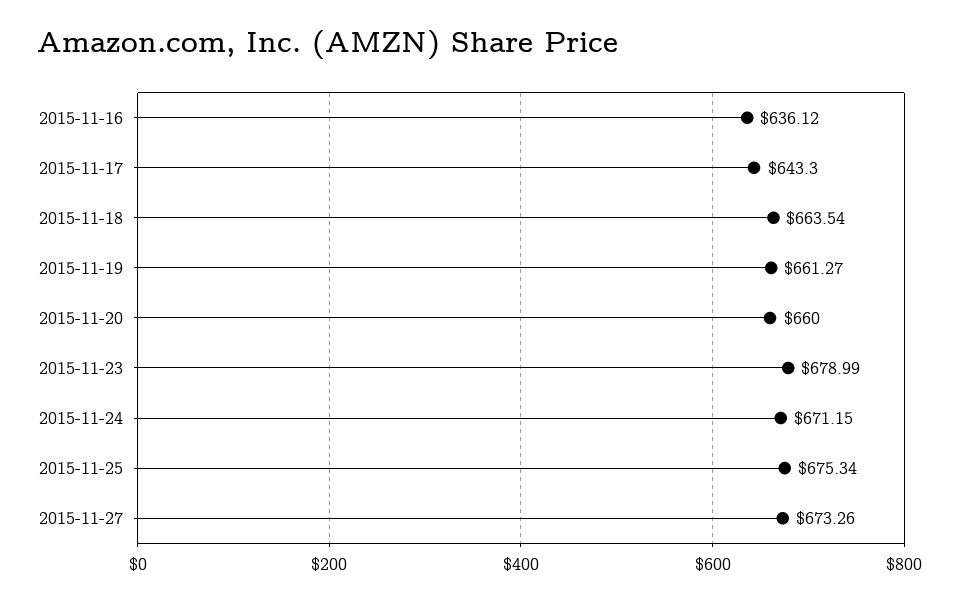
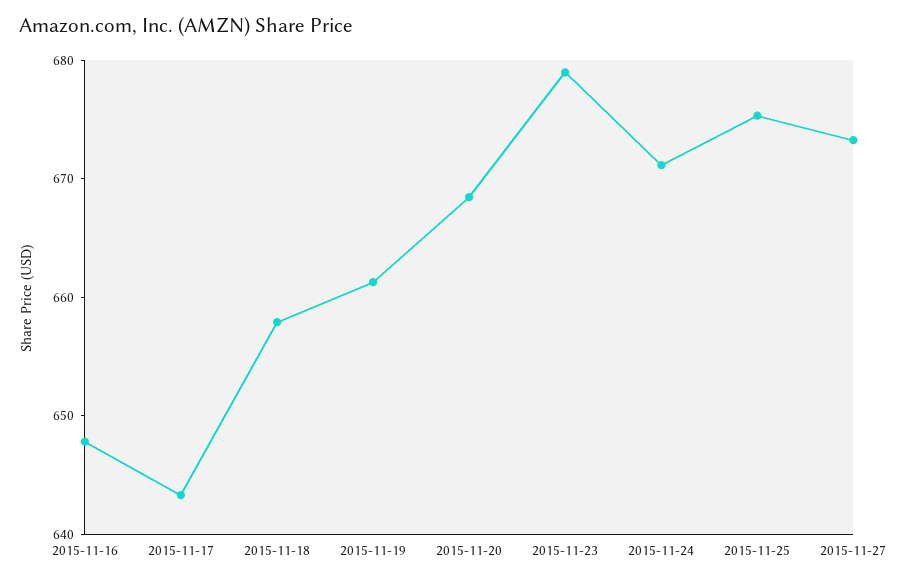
  {
-   "2015-11-16": 636.12,
+   "2015-11-16": 648,
    "2015-11-17": 643.3,
-   "2015-11-18": 663.54,
+   "2015-11-18": 658,
    "2015-11-19": 661.27,
-   "2015-11-20": 660,
+   "2015-11-20": 668,
    "2015-11-23": 678.99,
    "2015-11-24": 671.15,
    "2015-11-25": 675.34,
    "2015-11-27": 673.26
  }

